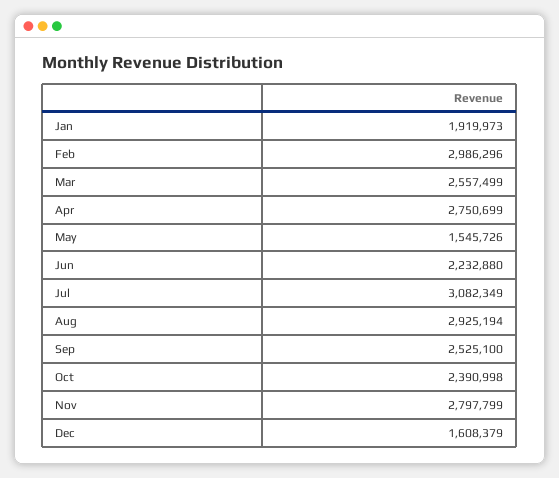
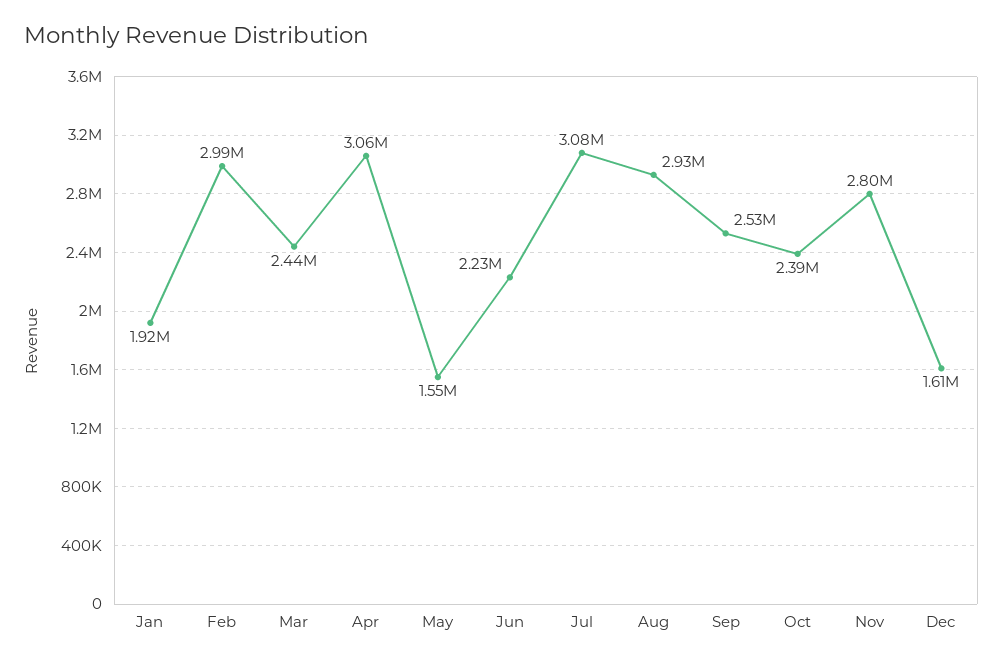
  {
    "Jan": 1919973,
    "Feb": 2986296,
-   "Mar": 2557499,
+   "Mar": 2440000,
-   "Apr": 2750699,
+   "Apr": 3060000,
    "May": 1545726,
    "Jun": 2232880,
    "Jul": 3082349,
    "Aug": 2925194,
    "Sep": 2525100,
    "Oct": 2390998,
    "Nov": 2797799,
    "Dec": 1608379
  }

